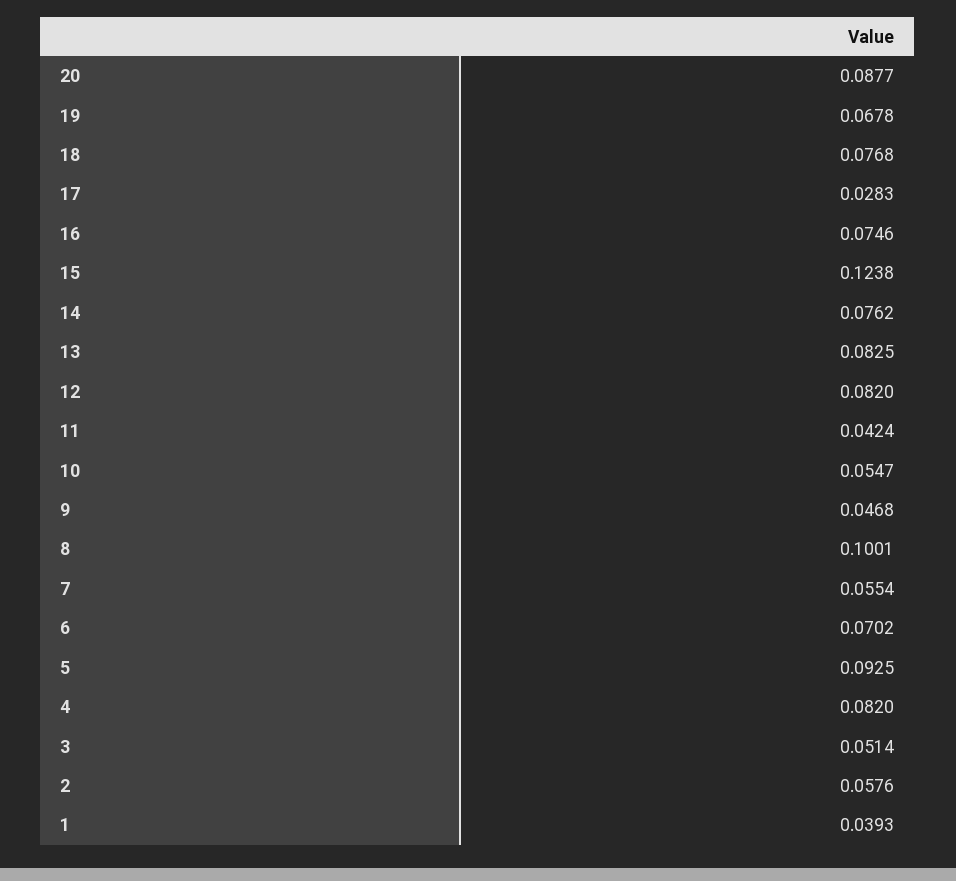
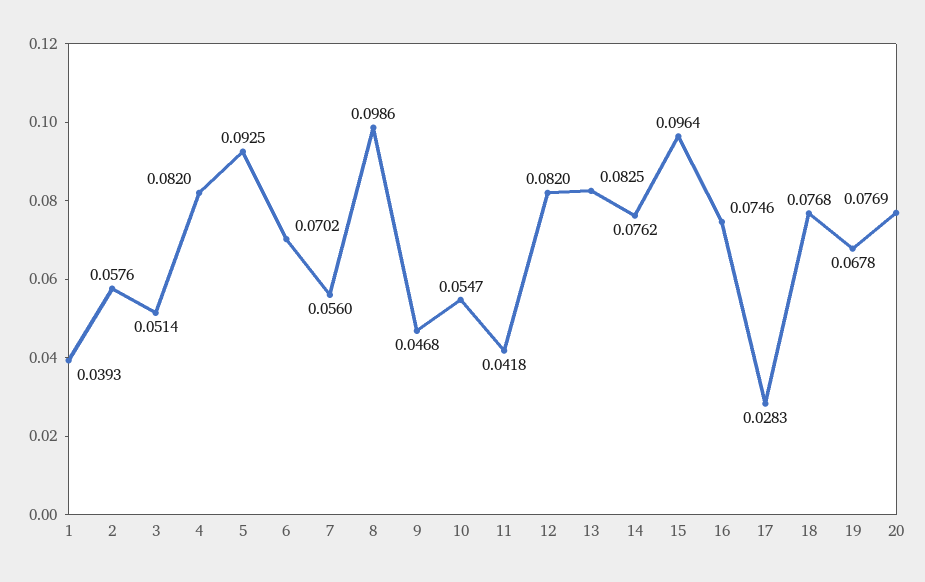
  {
-   "20": 0.0877,
+   "20": 0.0769,
    "19": 0.0678,
    "18": 0.0768,
    "17": 0.0283,
    "16": 0.0746,
-   "15": 0.1238,
+   "15": 0.0964,
    "14": 0.0762,
    "13": 0.0825,
    "12": 0.082,
-   "11": 0.0424,
+   "11": 0.0418,
    "10": 0.0547,
    "9": 0.0468,
-   "8": 0.1001,
+   "8": 0.0986,
-   "7": 0.0554,
+   "7": 0.056,
    "6": 0.0702,
    "5": 0.0925,
    "4": 0.082,
    "3": 0.0514,
    "2": 0.0576,
    "1": 0.0393
  }

